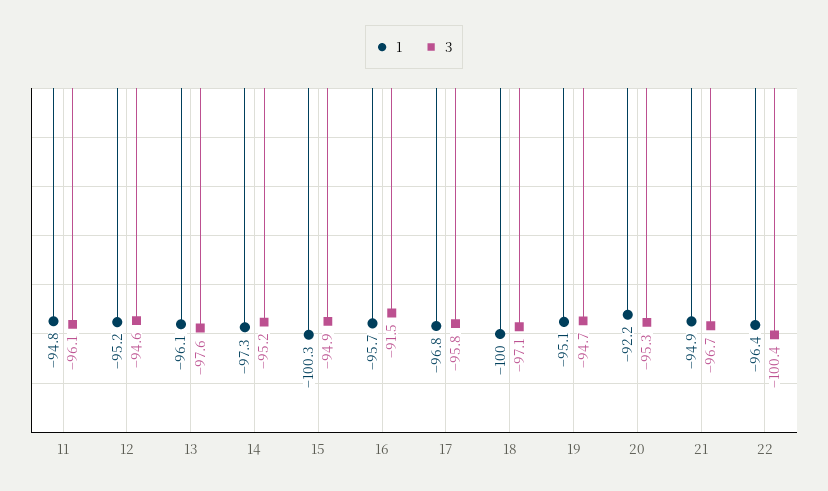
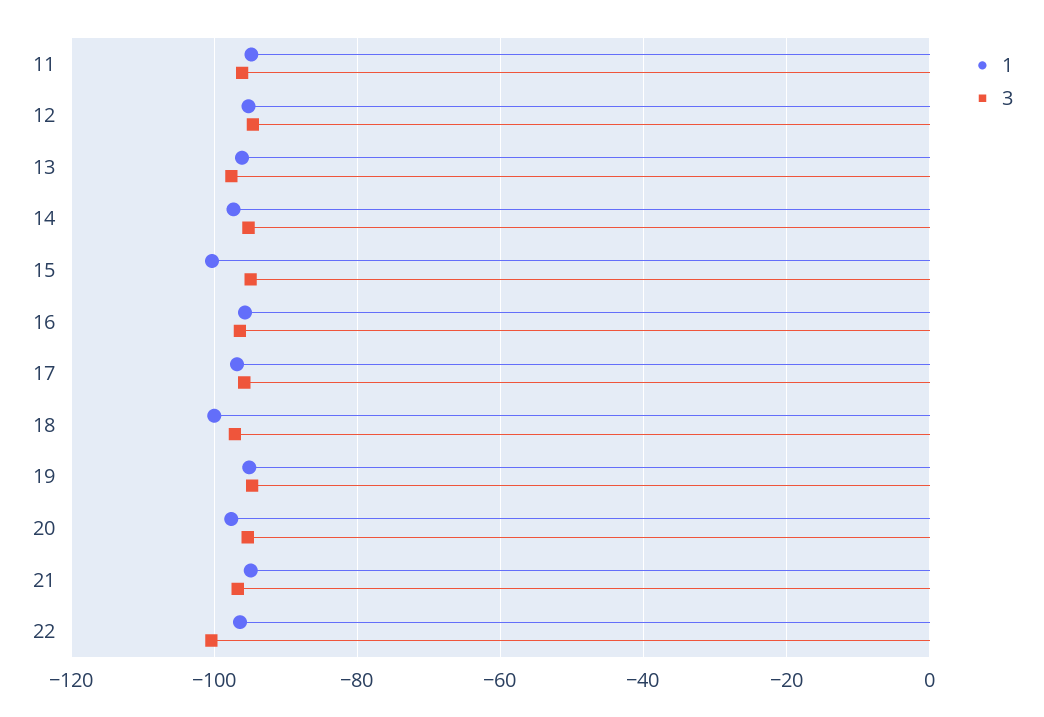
  {
    "1": {
      "11": -94.8,
      "12": -95.2,
      "13": -96.1,
      "14": -97.3,
      "15": -100.3,
      "16": -95.7,
      "17": -96.8,
      "18": -100,
      "19": -95.1,
-     "20": -92.2,
+     "20": -98,
      "21": -94.9,
      "22": -96.4
    },
    "3": {
      "11": -96.1,
      "12": -94.6,
      "13": -97.6,
      "14": -95.2,
      "15": -94.9,
-     "16": -91.5,
+     "16": -96,
      "17": -95.8,
      "18": -97.1,
      "19": -94.7,
      "20": -95.3,
      "21": -96.7,
      "22": -100.4
    }
  }

